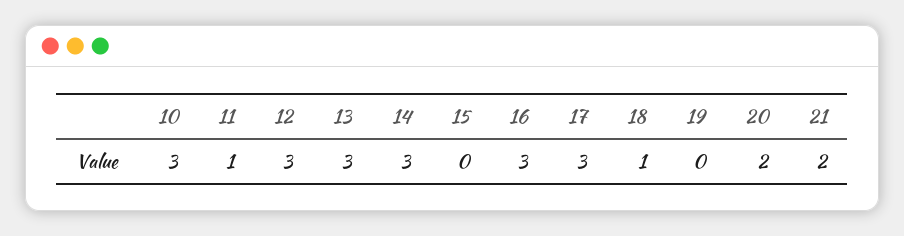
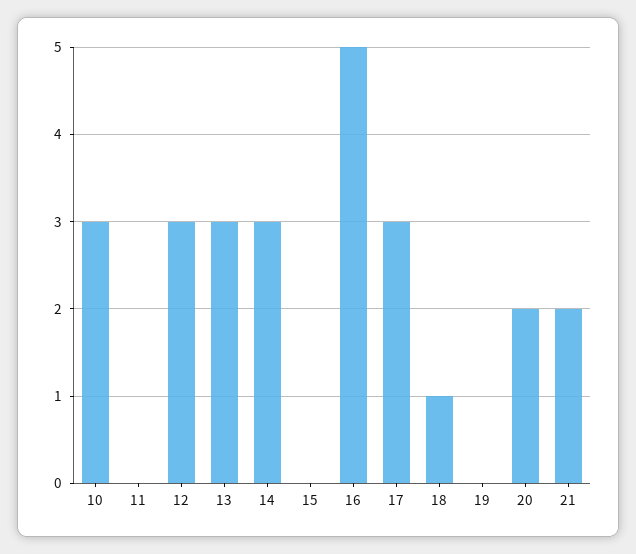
  {
    "10": 3,
-   "11": 1,
+   "11": 0,
    "12": 3,
    "13": 3,
    "14": 3,
    "15": 0,
-   "16": 3,
+   "16": 5,
    "17": 3,
    "18": 1,
    "19": 0,
    "20": 2,
    "21": 2
  }

